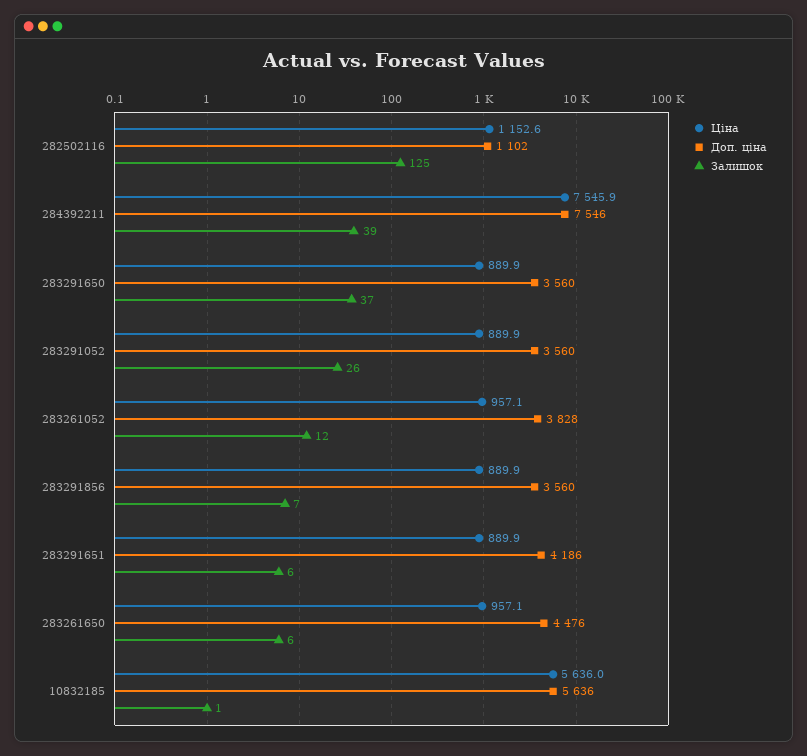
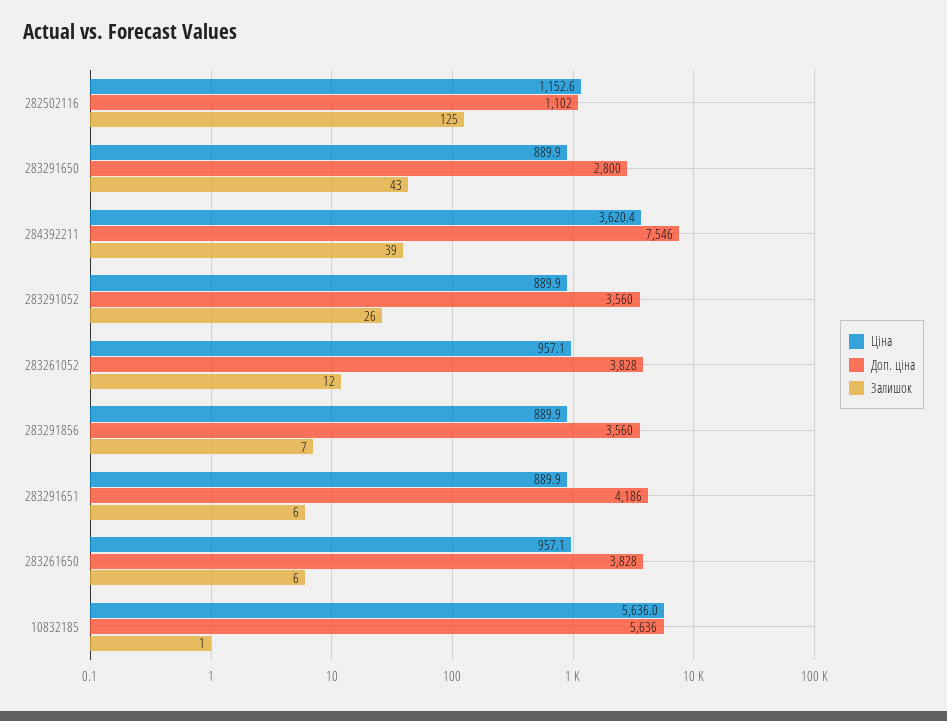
  {
    "Ціна": {
      "282502116": 1152.6,
-     "284392211": 7545.9,
+     "284392211": 3620.4,
      "283291650": 889.9,
      "283291052": 889.9,
      "283261052": 957.1,
      "283291856": 889.9,
      "283291651": 889.9,
      "283261650": 957.1,
      "10832185": 5636
    },
    "Доп. ціна": {
      "282502116": 1102,
      "284392211": 7546,
-     "283291650": 3560,
+     "283291650": 2800,
      "283291052": 3560,
      "283261052": 3828,
      "283291856": 3560,
      "283291651": 4186,
-     "283261650": 4476,
+     "283261650": 3828,
      "10832185": 5636
    },
    "Залишок": {
      "282502116": 125,
      "284392211": 39,
-     "283291650": 37,
+     "283291650": 43,
      "283291052": 26,
      "283261052": 12,
      "283291856": 7,
      "283291651": 6,
      "283261650": 6,
      "10832185": 1
    }
  }

